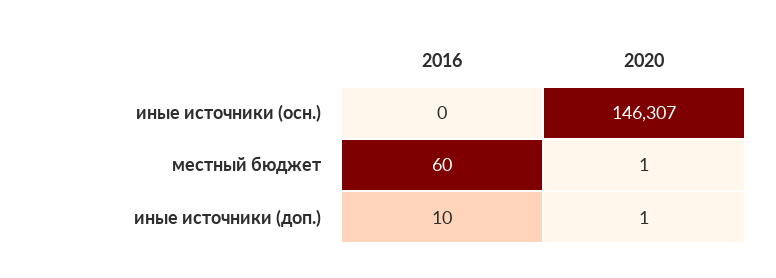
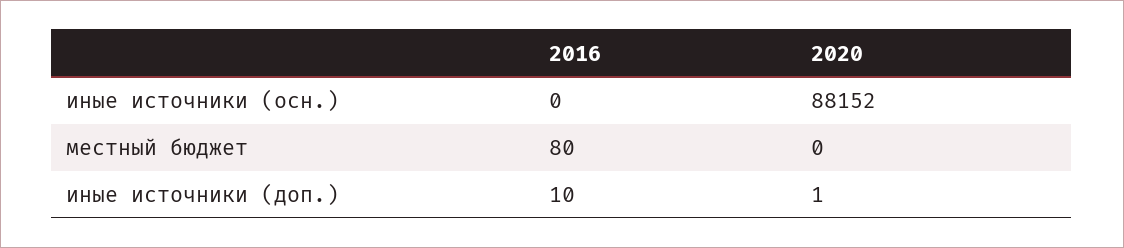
  {
    "2016": {
      "иные источники (осн.)": 0,
-     "местный бюджет": 60,
+     "местный бюджет": 80,
      "иные источники (доп.)": 10
    },
    "2020": {
-     "иные источники (осн.)": 146307,
+     "иные источники (осн.)": 88152,
-     "местный бюджет": 1,
+     "местный бюджет": 0,
      "иные источники (доп.)": 1
    }
  }

